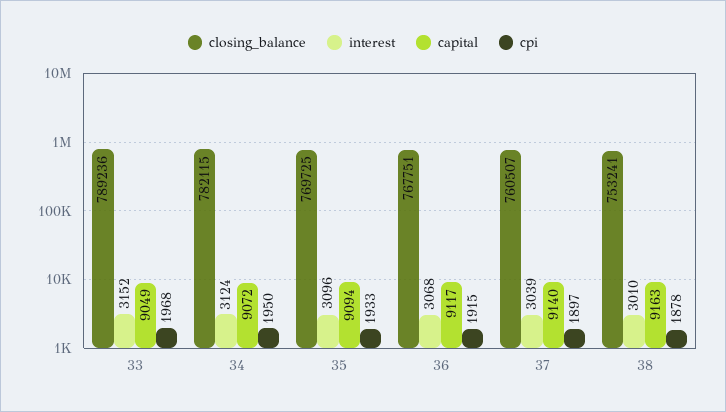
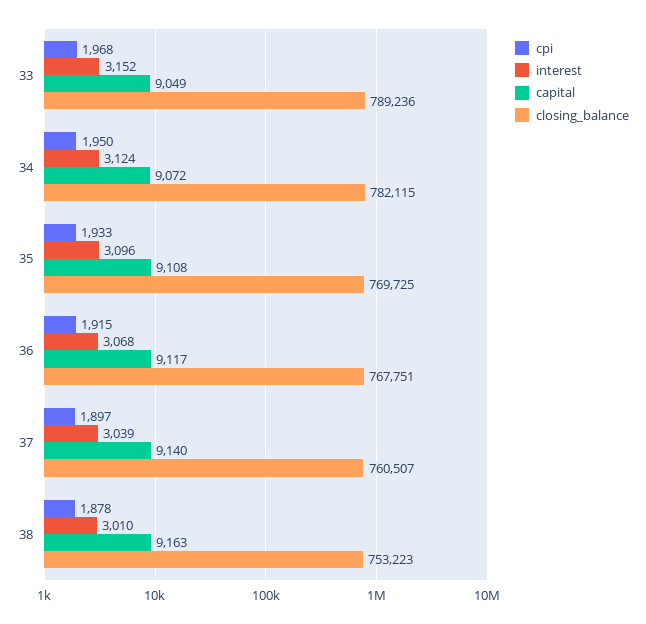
  {
    "closing_balance": {
      "33": 789236,
      "34": 782115,
      "35": 769725,
      "36": 767751,
      "37": 760507,
-     "38": 753241
+     "38": 753223
    },
    "interest": {
      "33": 3152,
      "34": 3124,
      "35": 3096,
      "36": 3068,
      "37": 3039,
      "38": 3010
    },
    "capital": {
      "33": 9049,
      "34": 9072,
-     "35": 9094,
+     "35": 9108,
      "36": 9117,
      "37": 9140,
      "38": 9163
    },
    "cpi": {
      "33": 1968,
      "34": 1950,
      "35": 1933,
      "36": 1915,
      "37": 1897,
      "38": 1878
    }
  }

